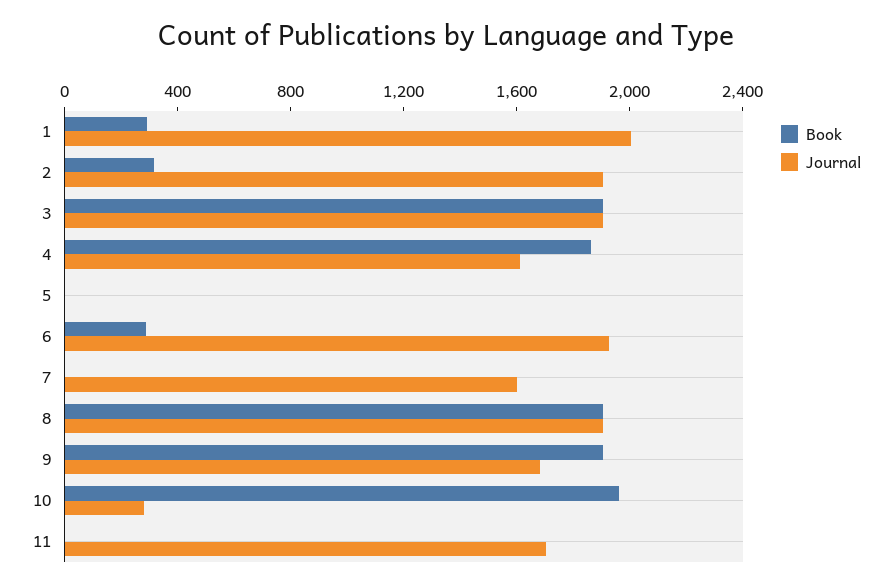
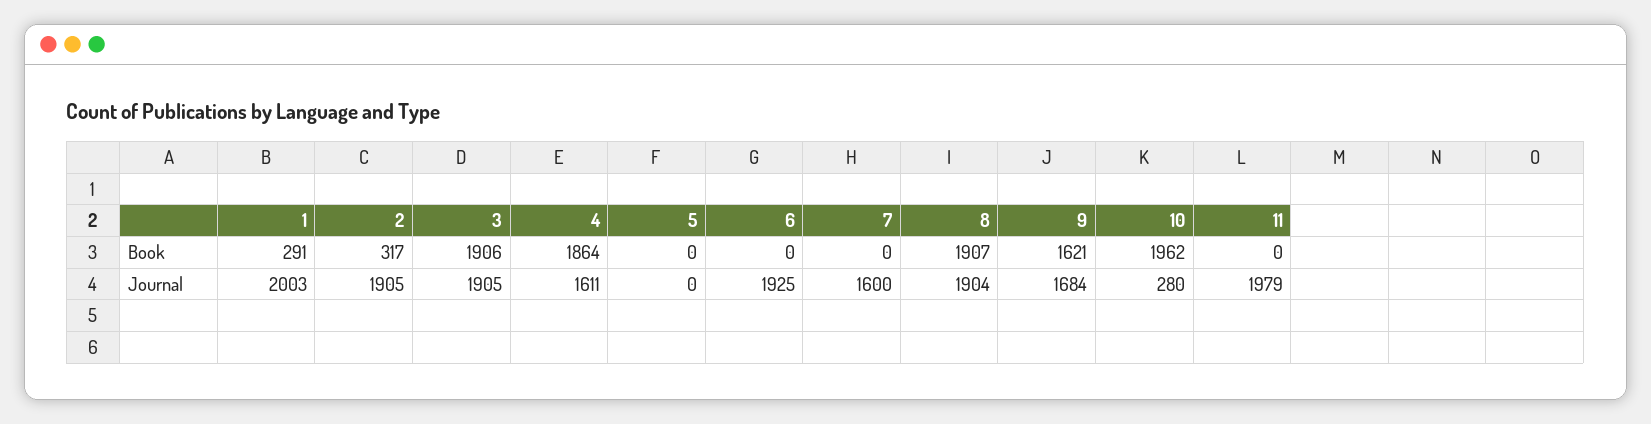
  {
    "Book": {
      "1": 291,
      "2": 317,
      "3": 1906,
      "4": 1864,
      "5": 0,
-     "6": 300,
+     "6": 0,
      "7": 0,
      "8": 1907,
-     "9": 1900,
+     "9": 1621,
      "10": 1962,
      "11": 0
    },
    "Journal": {
      "1": 2003,
      "2": 1905,
      "3": 1905,
      "4": 1611,
      "5": 0,
      "6": 1925,
      "7": 1600,
      "8": 1904,
      "9": 1684,
      "10": 280,
-     "11": 1700
+     "11": 1979
    }
  }

